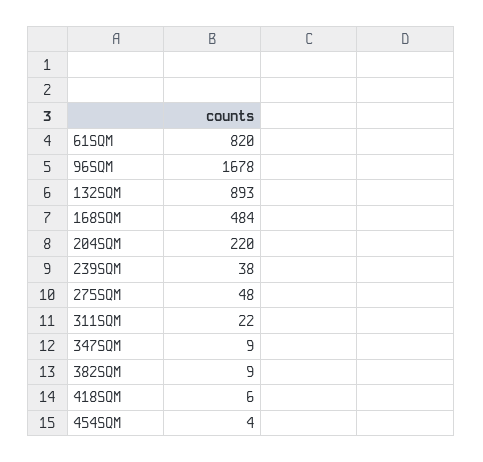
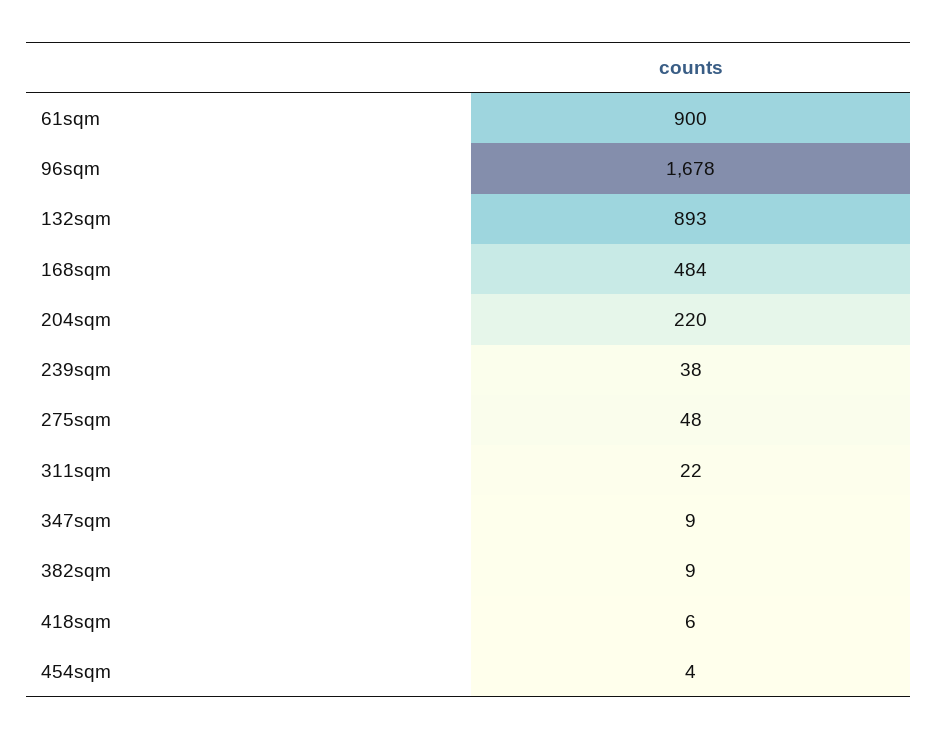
  {
-   "61SQM": 820,
+   "61SQM": 900,
    "96SQM": 1678,
    "132SQM": 893,
    "168SQM": 484,
    "204SQM": 220,
    "239SQM": 38,
    "275SQM": 48,
    "311SQM": 22,
    "347SQM": 9,
    "382SQM": 9,
    "418SQM": 6,
    "454SQM": 4
  }

